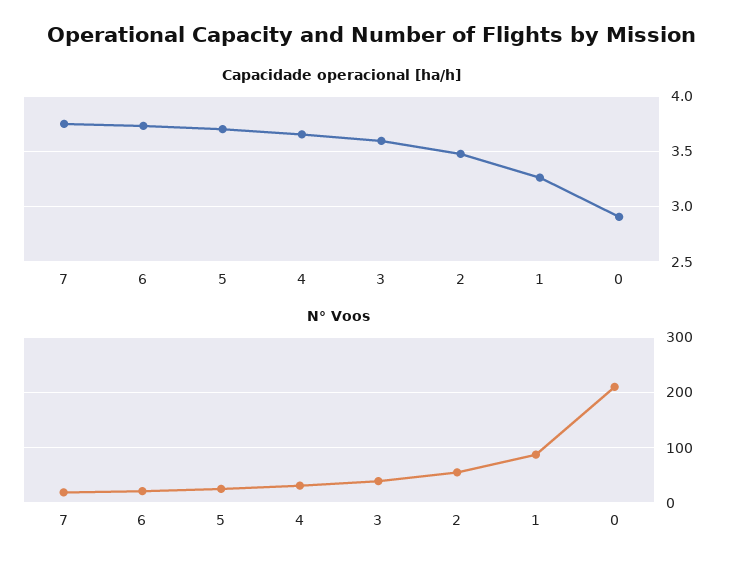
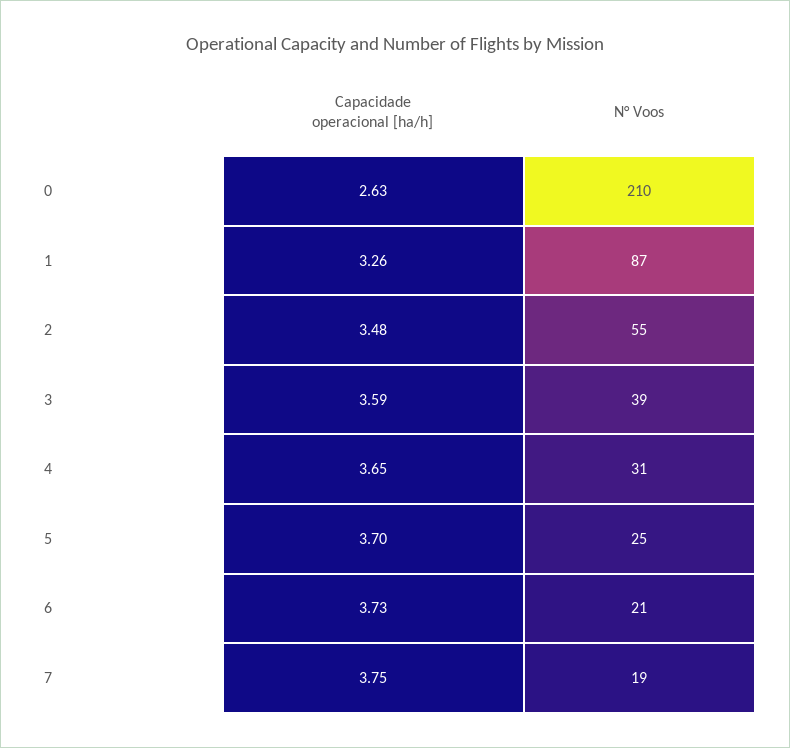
  {
    "Capacidade operacional [ha/h]": {
      "7": 3.75,
      "6": 3.73,
      "5": 3.7,
      "4": 3.65,
      "3": 3.59,
      "2": 3.48,
      "1": 3.26,
-     "0": 2.9
+     "0": 2.63
    },
    "N° Voos": {
      "7": 19,
      "6": 21,
      "5": 25,
      "4": 31,
      "3": 39,
      "2": 55,
      "1": 87,
      "0": 210
    }
  }

